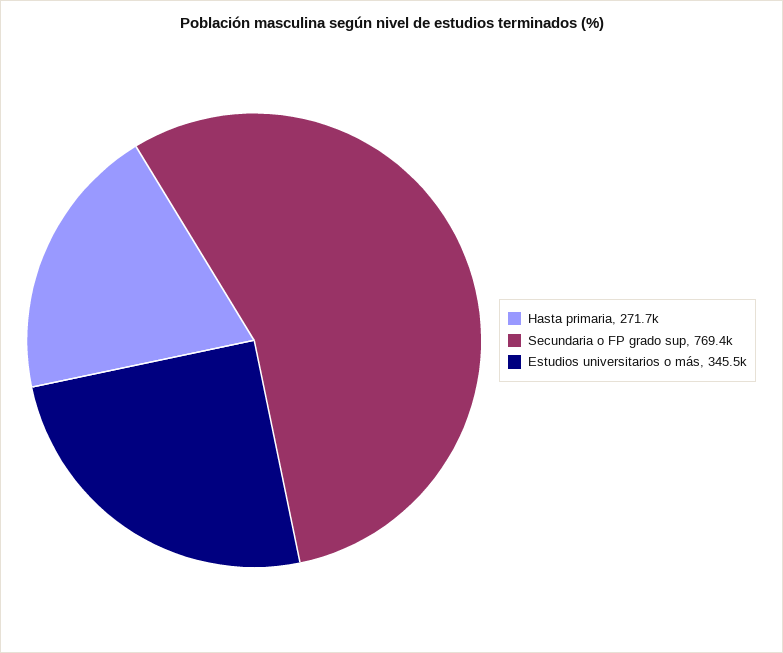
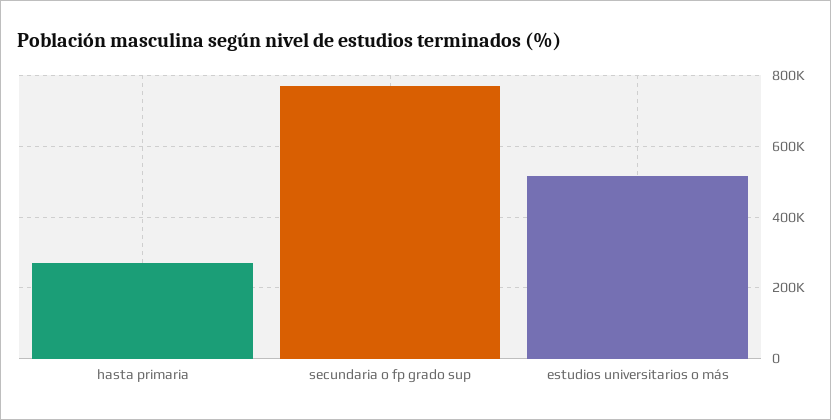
  {
    "Hasta primaria": 271700,
    "Secundaria o FP grado sup": 769400,
-   "Estudios universitarios o más": 345500
+   "Estudios universitarios o más": 520000
  }

